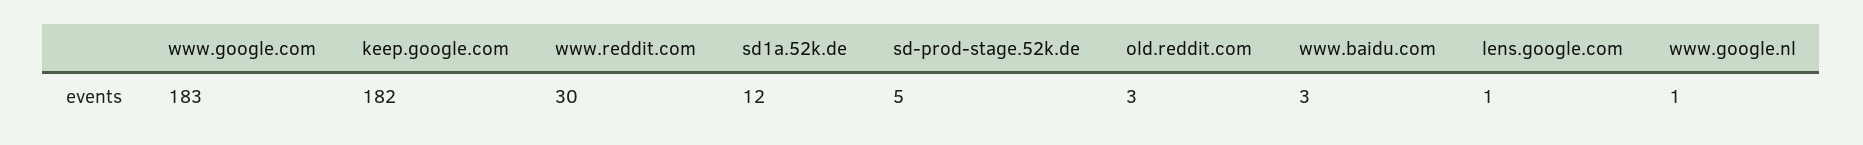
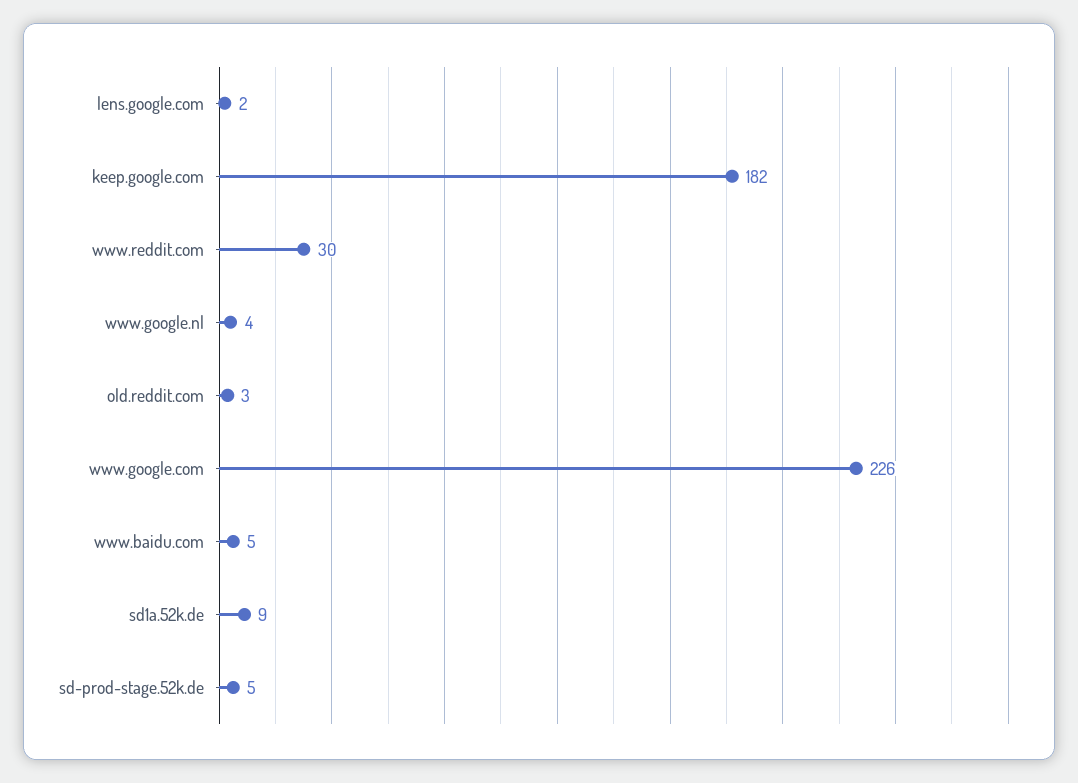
  {
-   "www.google.com": 183,
+   "www.google.com": 226,
    "keep.google.com": 182,
    "www.reddit.com": 30,
-   "sd1a.52k.de": 12,
+   "sd1a.52k.de": 9,
    "sd-prod-stage.52k.de": 5,
    "old.reddit.com": 3,
-   "www.baidu.com": 3,
+   "www.baidu.com": 5,
-   "lens.google.com": 1,
+   "lens.google.com": 2,
-   "www.google.nl": 1
+   "www.google.nl": 4
  }

